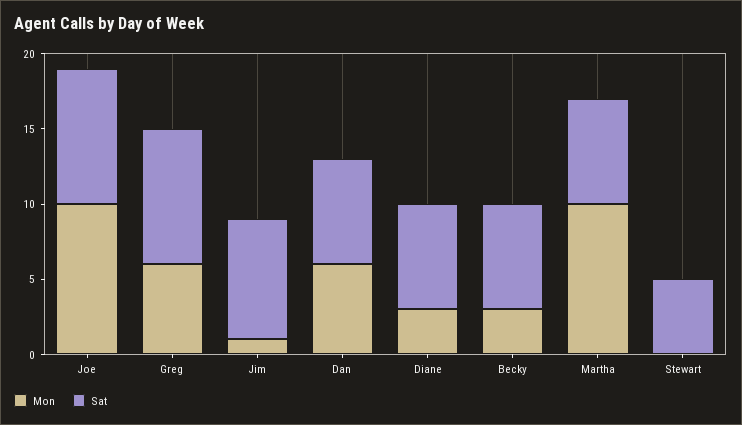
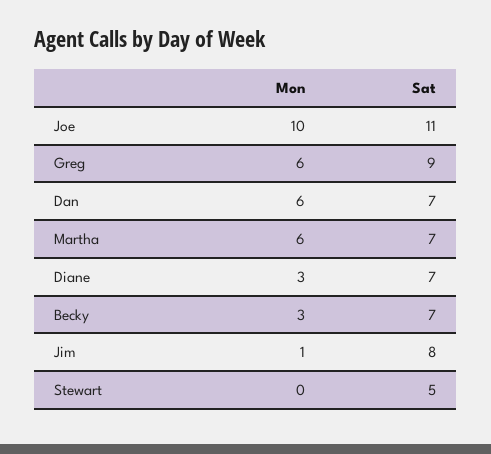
  {
    "Mon": {
      "Joe": 10,
      "Greg": 6,
      "Jim": 1,
      "Dan": 6,
      "Diane": 3,
      "Becky": 3,
-     "Martha": 10,
+     "Martha": 6,
      "Stewart": 0
    },
    "Sat": {
-     "Joe": 9,
+     "Joe": 11,
      "Greg": 9,
      "Jim": 8,
      "Dan": 7,
      "Diane": 7,
      "Becky": 7,
      "Martha": 7,
      "Stewart": 5
    }
  }

